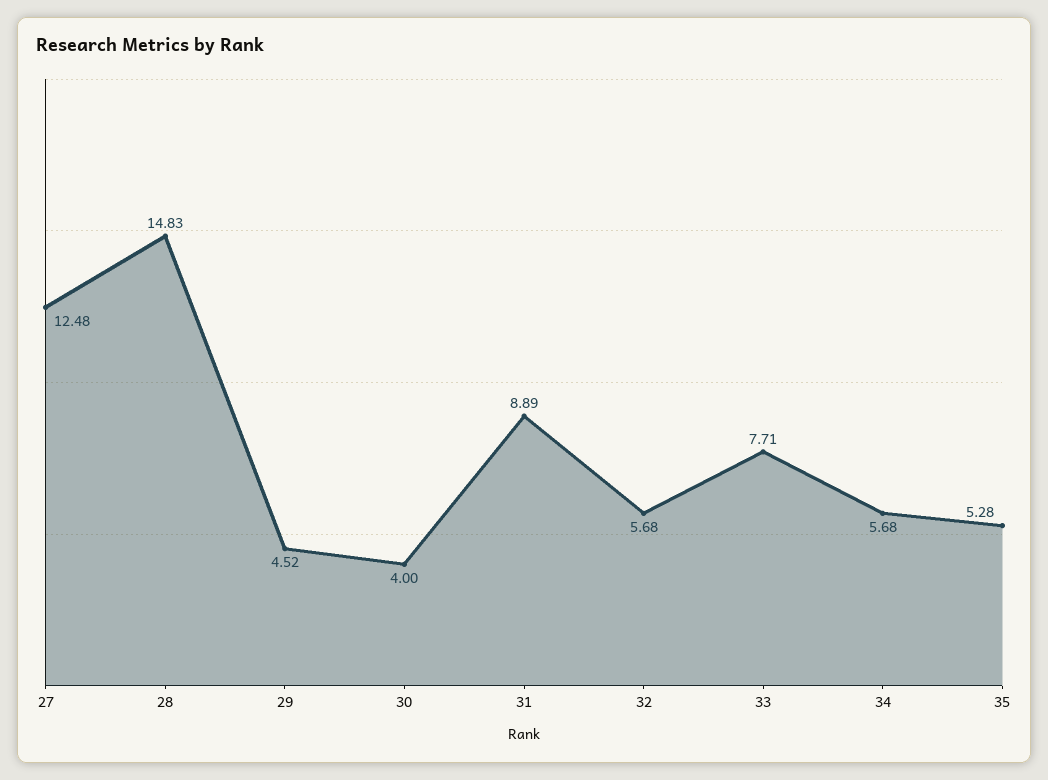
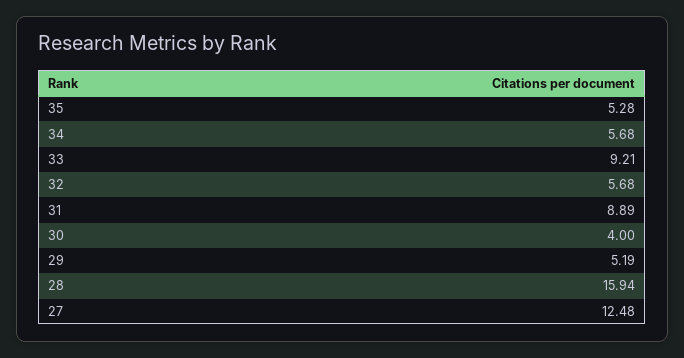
  {
    "27": 12.48,
-   "28": 14.83,
+   "28": 15.94,
-   "29": 4.52,
+   "29": 5.19,
    "30": 4,
    "31": 8.89,
    "32": 5.68,
-   "33": 7.71,
+   "33": 9.21,
    "34": 5.68,
    "35": 5.28
  }

